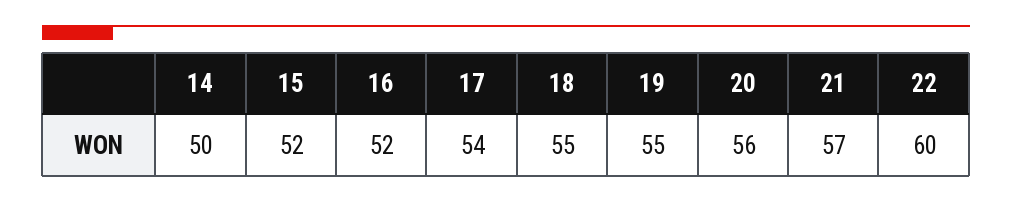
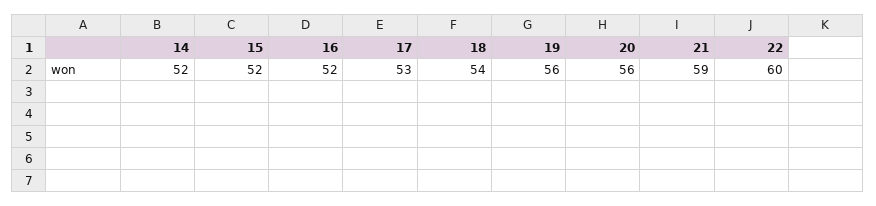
  {
-   "14": 50,
+   "14": 52,
    "15": 52,
    "16": 52,
-   "17": 54,
+   "17": 53,
-   "18": 55,
+   "18": 54,
-   "19": 55,
+   "19": 56,
    "20": 56,
-   "21": 57,
+   "21": 59,
    "22": 60
  }

